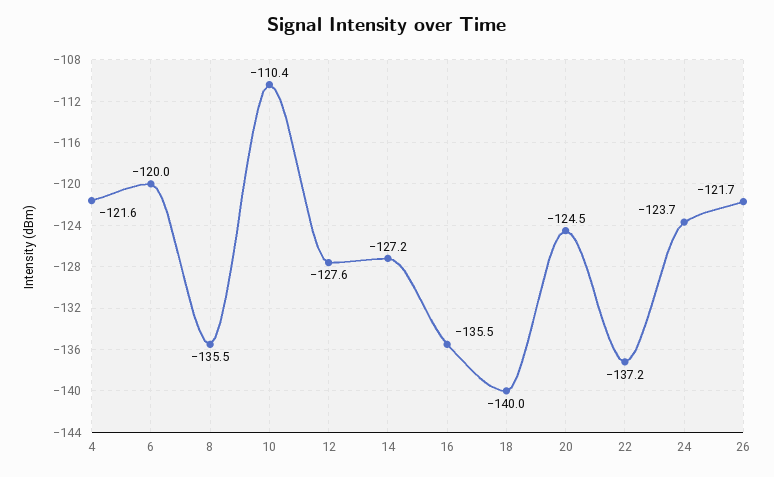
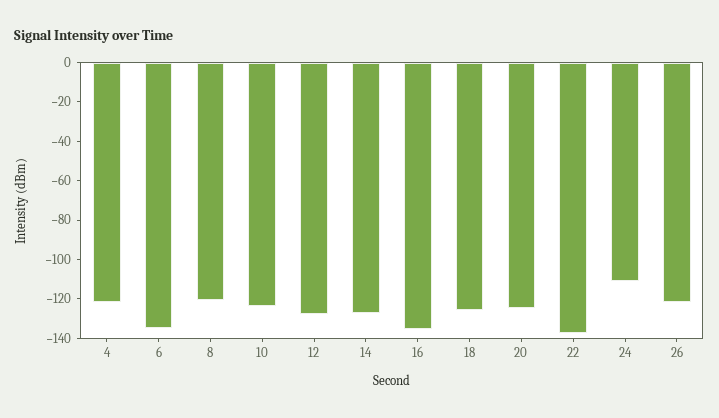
  {
    "4": -121.6,
-   "6": -120,
+   "6": -135,
-   "8": -135.5,
+   "8": -120,
-   "10": -110.4,
+   "10": -125,
    "12": -127.6,
    "14": -127.2,
    "16": -135.5,
-   "18": -140,
+   "18": -125,
    "20": -124.5,
    "22": -137.2,
-   "24": -123.7,
+   "24": -110,
    "26": -121.7
  }

